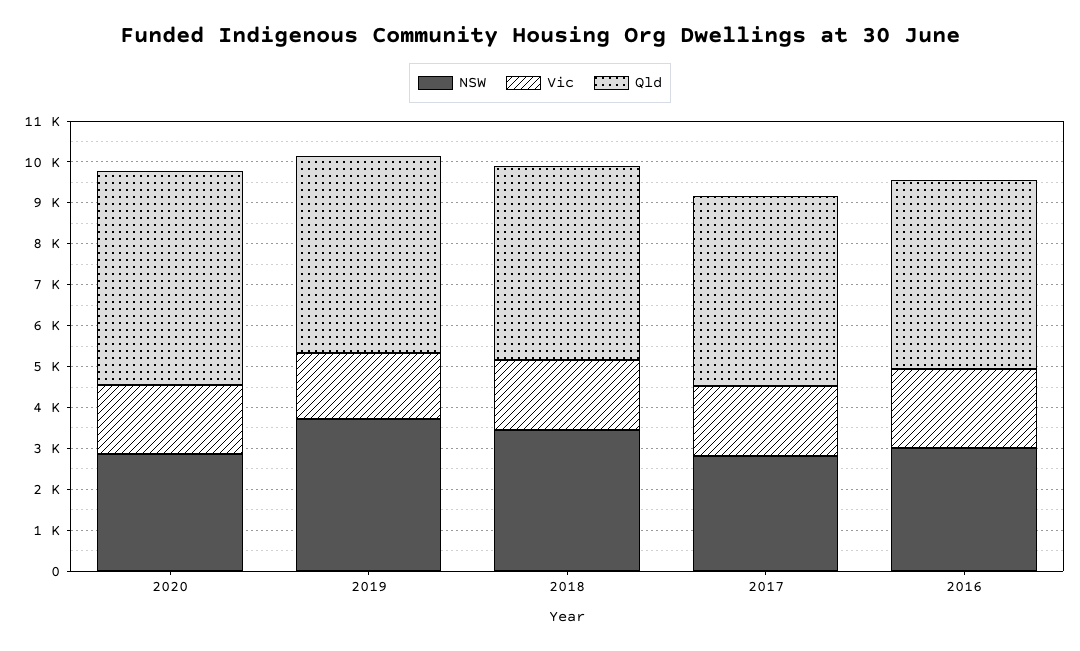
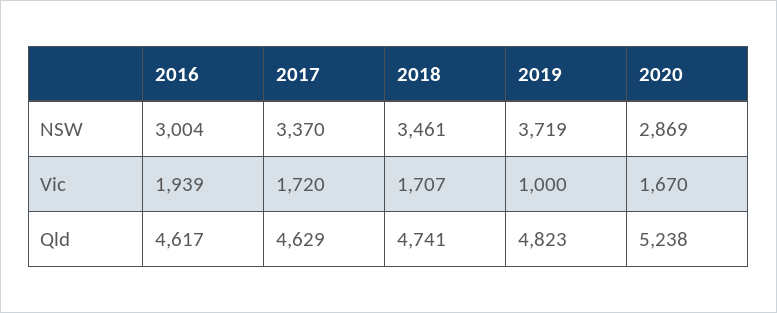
  {
    "NSW": {
      "2020": 2869,
      "2019": 3719,
      "2018": 3461,
-     "2017": 2800,
+     "2017": 3370,
      "2016": 3004
    },
    "Vic": {
      "2020": 1670,
-     "2019": 1600,
+     "2019": 1000,
      "2018": 1707,
      "2017": 1720,
      "2016": 1939
    },
    "Qld": {
      "2020": 5238,
      "2019": 4823,
      "2018": 4741,
      "2017": 4629,
      "2016": 4617
    }
  }

